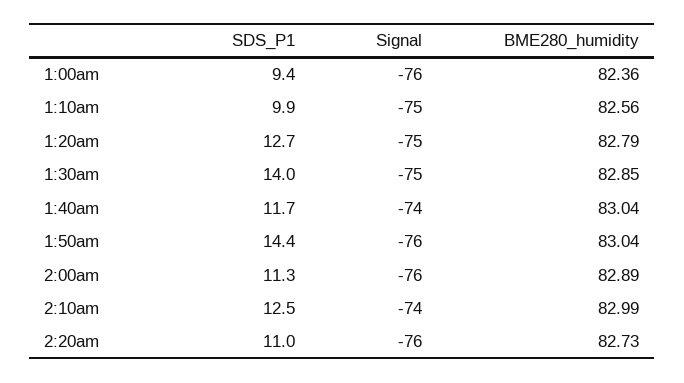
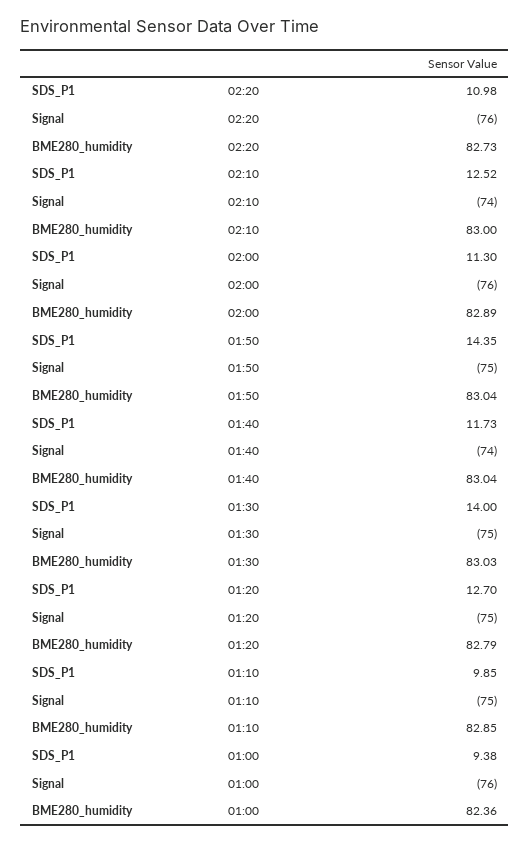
  {
    "SDS_P1": {
      "1:00am": 9.38,
      "1:10am": 9.85,
      "1:20am": 12.7,
      "1:30am": 14,
      "1:40am": 11.73,
      "1:50am": 14.35,
      "2:00am": 11.3,
      "2:10am": 12.52,
      "2:20am": 10.98
    },
    "Signal": {
      "1:00am": -76,
      "1:10am": -75,
      "1:20am": -75,
      "1:30am": -75,
      "1:40am": -74,
-     "1:50am": -76,
+     "1:50am": -75,
      "2:00am": -76,
      "2:10am": -74,
      "2:20am": -76
    },
    "BME280_humidity": {
      "1:00am": 82.36,
-     "1:10am": 82.56,
+     "1:10am": 82.85,
      "1:20am": 82.79,
-     "1:30am": 82.85,
+     "1:30am": 83.03,
      "1:40am": 83.04,
      "1:50am": 83.04,
      "2:00am": 82.89,
-     "2:10am": 82.99,
+     "2:10am": 83,
      "2:20am": 82.73
    }
  }

